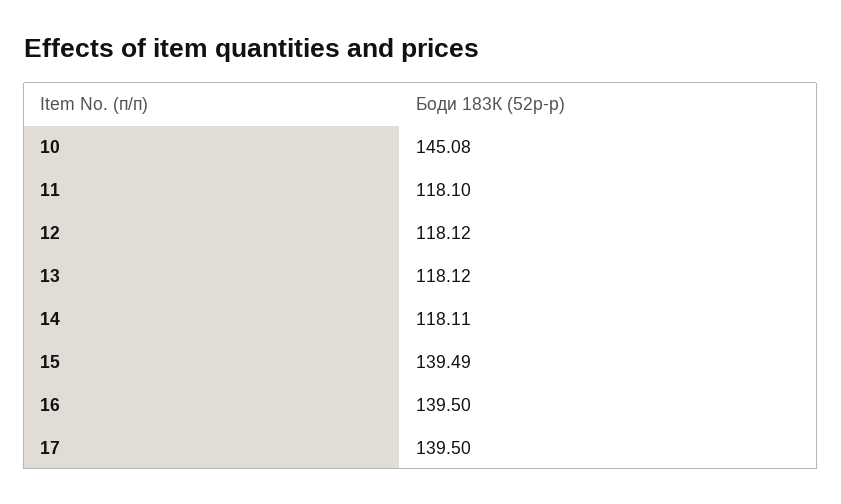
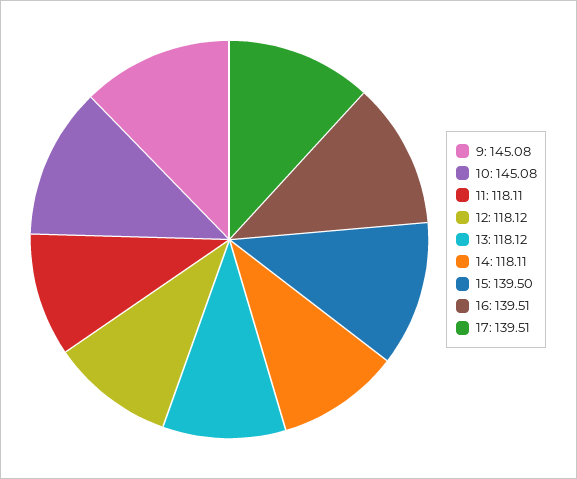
  {
    "10": 145.08,
-   "11": 118.1,
+   "11": 118.11,
    "12": 118.12,
    "13": 118.12,
    "14": 118.11,
-   "15": 139.49,
+   "15": 139.5,
-   "16": 139.5,
+   "16": 139.51,
-   "17": 139.5
+   "17": 139.51,
+   "9": 145.08
  }

